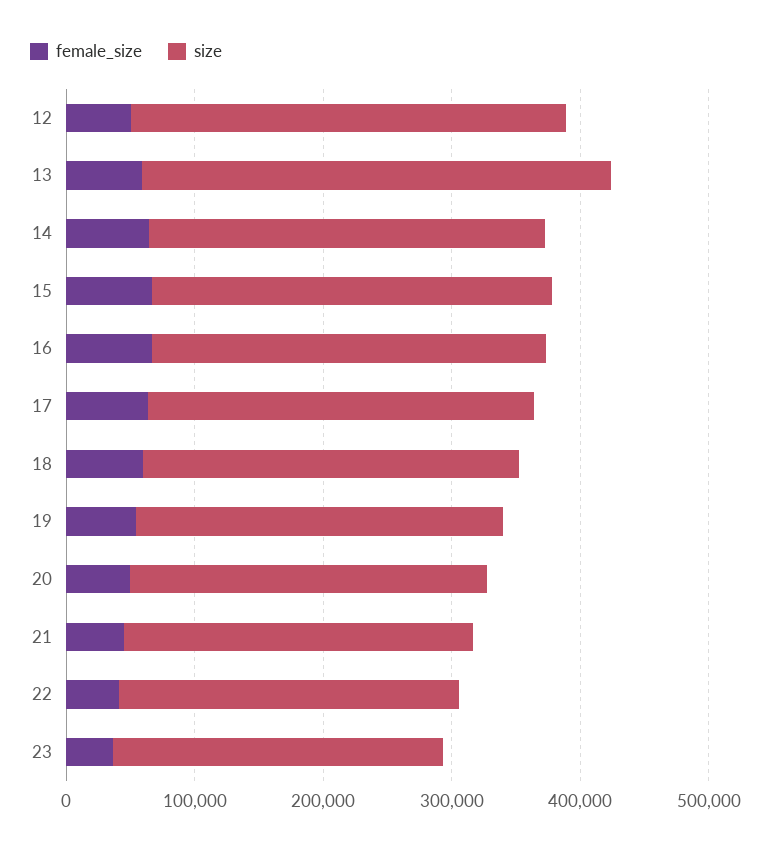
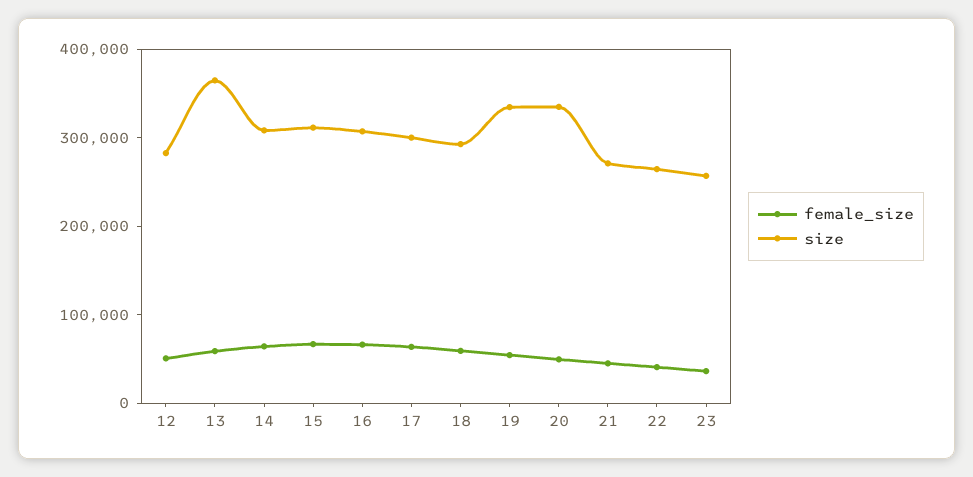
  {
    "female_size": {
      "12": 60000,
      "13": 60000,
      "14": 60000,
      "15": 60000,
      "16": 60000,
      "17": 60000,
      "18": 60000,
      "19": 60000,
      "20": 40000,
      "21": 40000,
      "22": 40000,
      "23": 40000
    },
    "size": {
-     "12": 340000,
+     "12": 280000,
      "13": 360000,
      "14": 300000,
      "15": 320000,
      "16": 300000,
      "17": 300000,
      "18": 300000,
-     "19": 280000,
+     "19": 340000,
-     "20": 280000,
+     "20": 340000,
      "21": 280000,
      "22": 260000,
      "23": 260000
    }
  }

